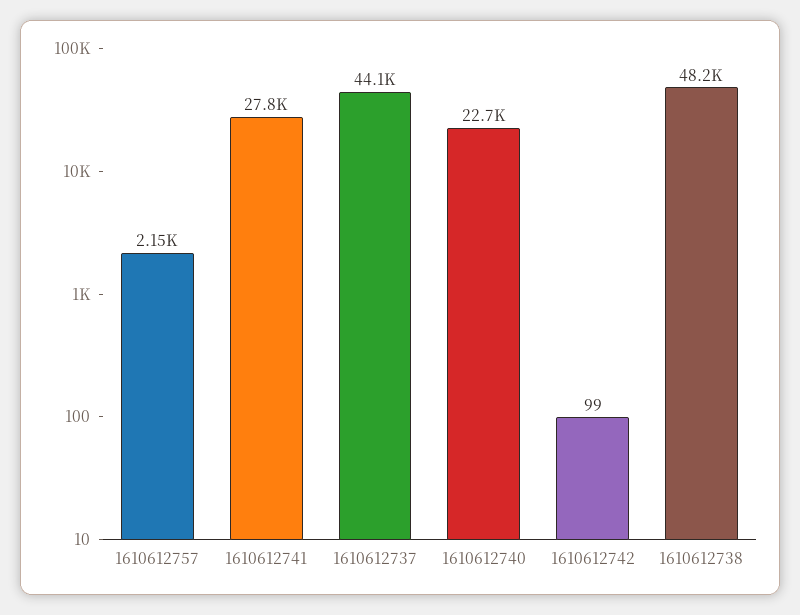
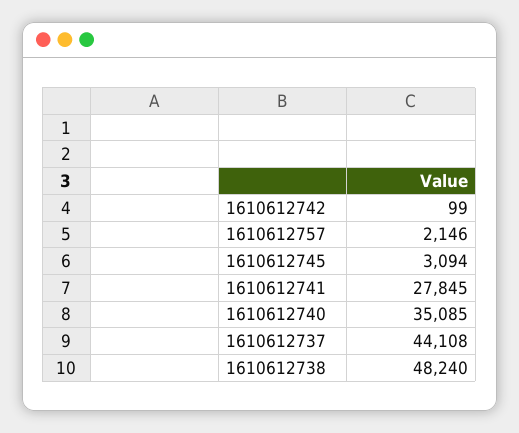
  {
    "1610612757": 2146,
    "1610612741": 27845,
    "1610612737": 44108,
-   "1610612740": 22700,
+   "1610612740": 35085,
    "1610612742": 99,
-   "1610612738": 48240
+   "1610612738": 48240,
+   "1610612745": 3094
  }

